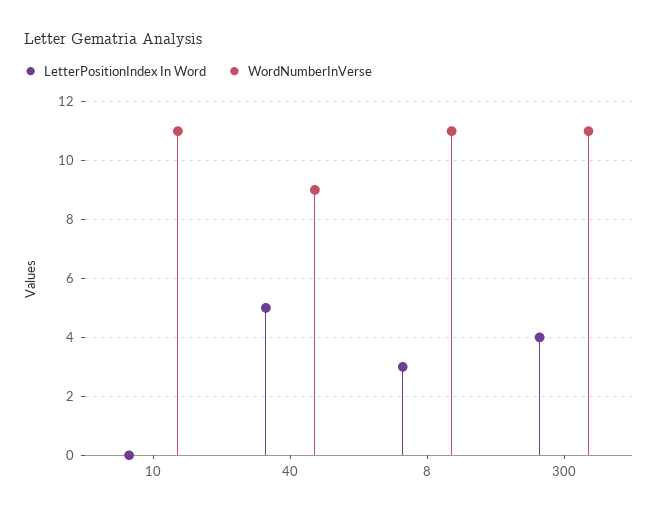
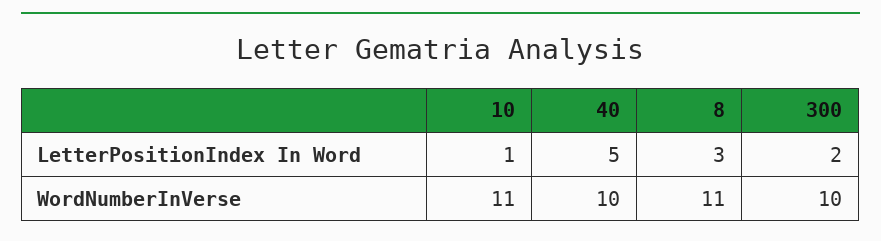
  {
    "LetterPositionIndex In Word": {
-     "10": 0,
+     "10": 1,
      "40": 5,
      "8": 3,
-     "300": 4
+     "300": 2
    },
    "WordNumberInVerse": {
      "10": 11,
-     "40": 9,
+     "40": 10,
      "8": 11,
-     "300": 11
+     "300": 10
    }
  }

